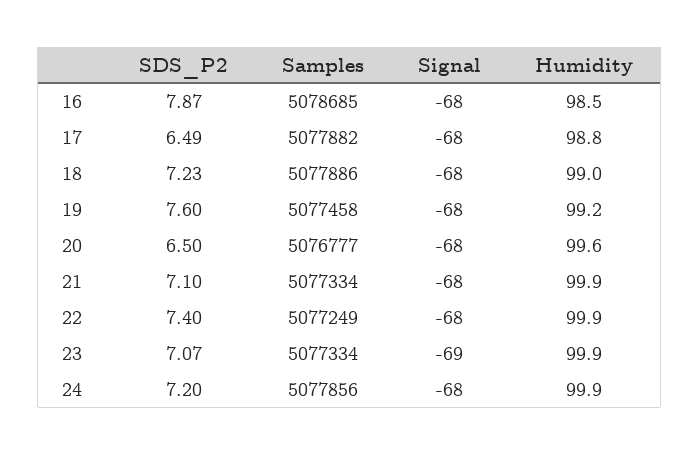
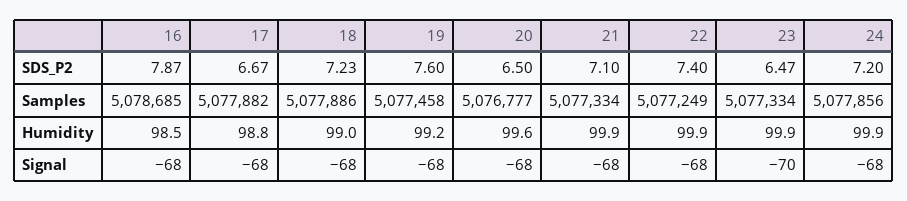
  {
    "SDS_P2": {
      "16": 7.87,
-     "17": 6.49,
+     "17": 6.67,
      "18": 7.23,
      "19": 7.6,
      "20": 6.5,
      "21": 7.1,
      "22": 7.4,
-     "23": 7.07,
+     "23": 6.47,
      "24": 7.2
    },
    "Samples": {
      "16": 5078685,
      "17": 5077882,
      "18": 5077886,
      "19": 5077458,
      "20": 5076777,
      "21": 5077334,
      "22": 5077249,
      "23": 5077334,
      "24": 5077856
    },
    "Signal": {
      "16": -68,
      "17": -68,
      "18": -68,
      "19": -68,
      "20": -68,
      "21": -68,
      "22": -68,
-     "23": -69,
+     "23": -70,
      "24": -68
    },
    "Humidity": {
      "16": 98.5,
      "17": 98.8,
      "18": 99,
      "19": 99.2,
      "20": 99.6,
      "21": 99.9,
      "22": 99.9,
      "23": 99.9,
      "24": 99.9
    }
  }

